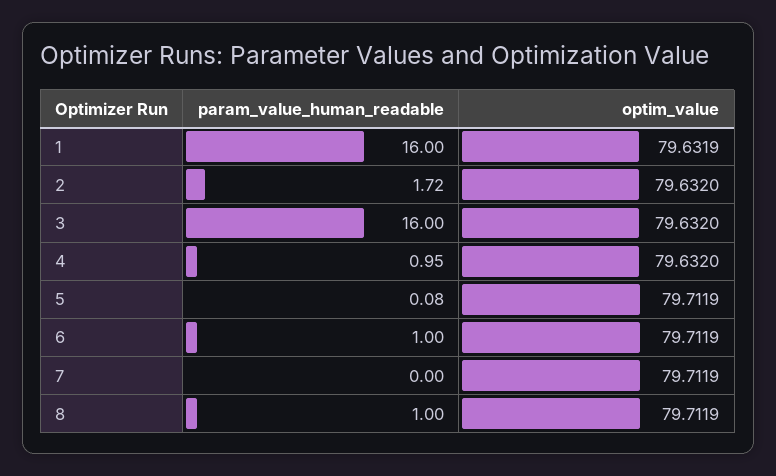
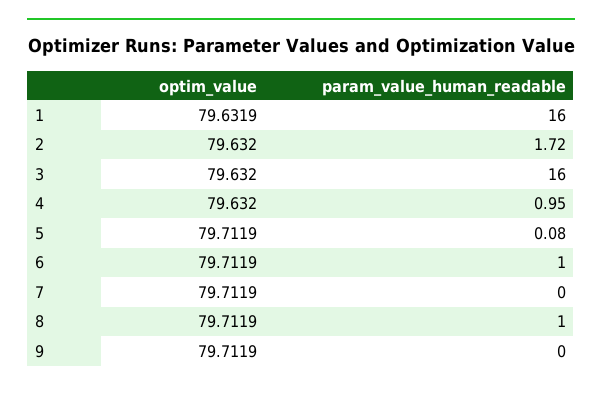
  {
    "param_value_human_readable": {
      "1": 16,
      "2": 1.72,
      "3": 16,
      "4": 0.95,
      "5": 0.08,
      "6": 1,
      "7": 0,
-     "8": 1
+     "8": 1,
+     "9": 0
    },
    "optim_value": {
      "1": 79.6319,
      "2": 79.632,
      "3": 79.632,
      "4": 79.632,
      "5": 79.7119,
      "6": 79.7119,
      "7": 79.7119,
-     "8": 79.7119
+     "8": 79.7119,
+     "9": 79.7119
    }
  }

